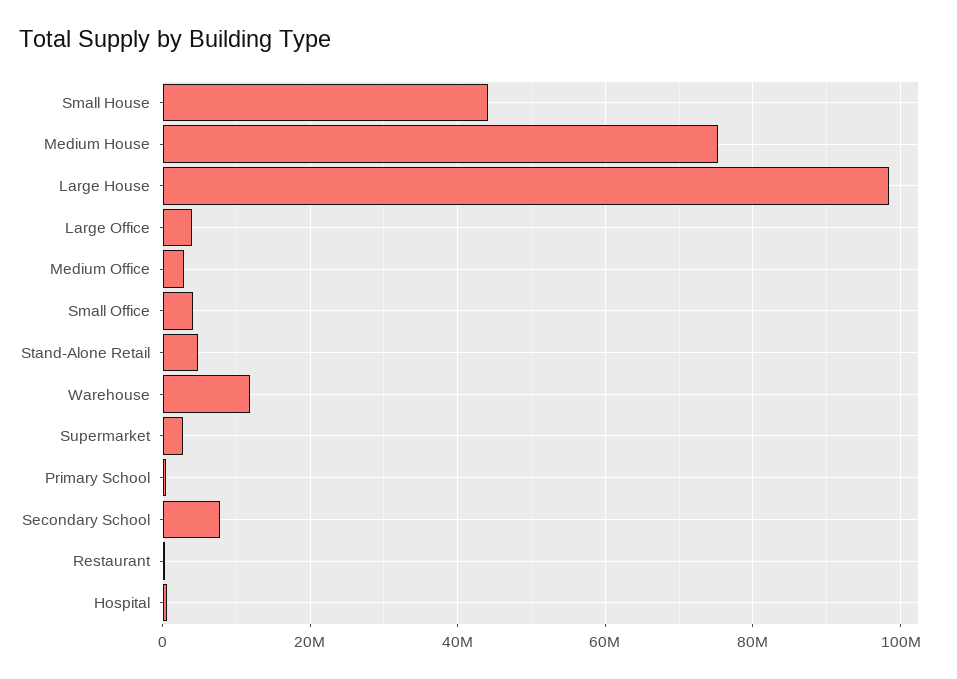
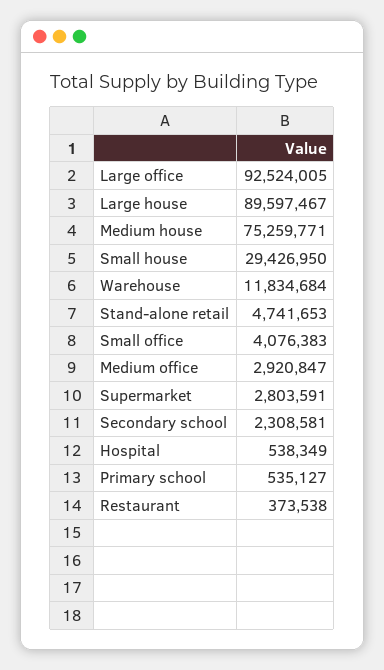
  {
-   "Small House": 44000000,
+   "Small House": 29426950,
    "Medium House": 75259771,
-   "Large House": 98000000,
+   "Large House": 89597467,
-   "Large Office": 4000000,
+   "Large Office": 92524005,
    "Medium Office": 2920847,
    "Small Office": 4076383,
    "Stand-Alone Retail": 4741653,
    "Warehouse": 11834684,
    "Supermarket": 2803591,
    "Primary School": 535127,
-   "Secondary School": 8000000,
+   "Secondary School": 2308581,
    "Restaurant": 373538,
    "Hospital": 538349
  }

